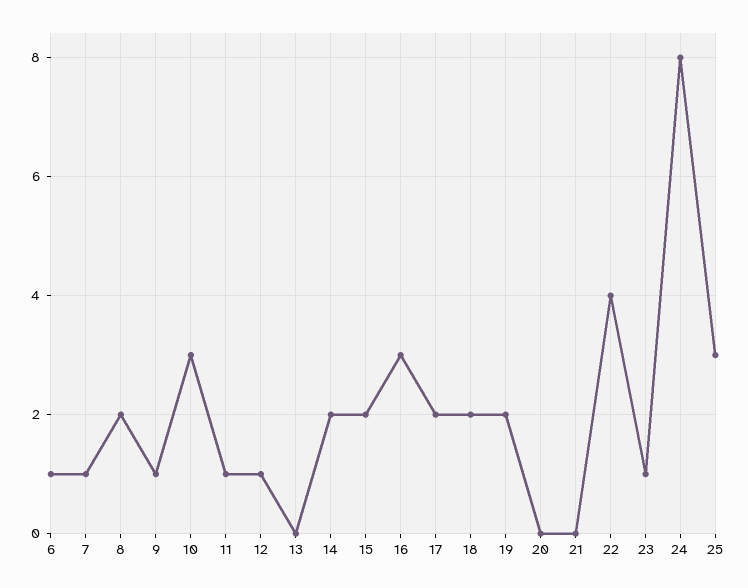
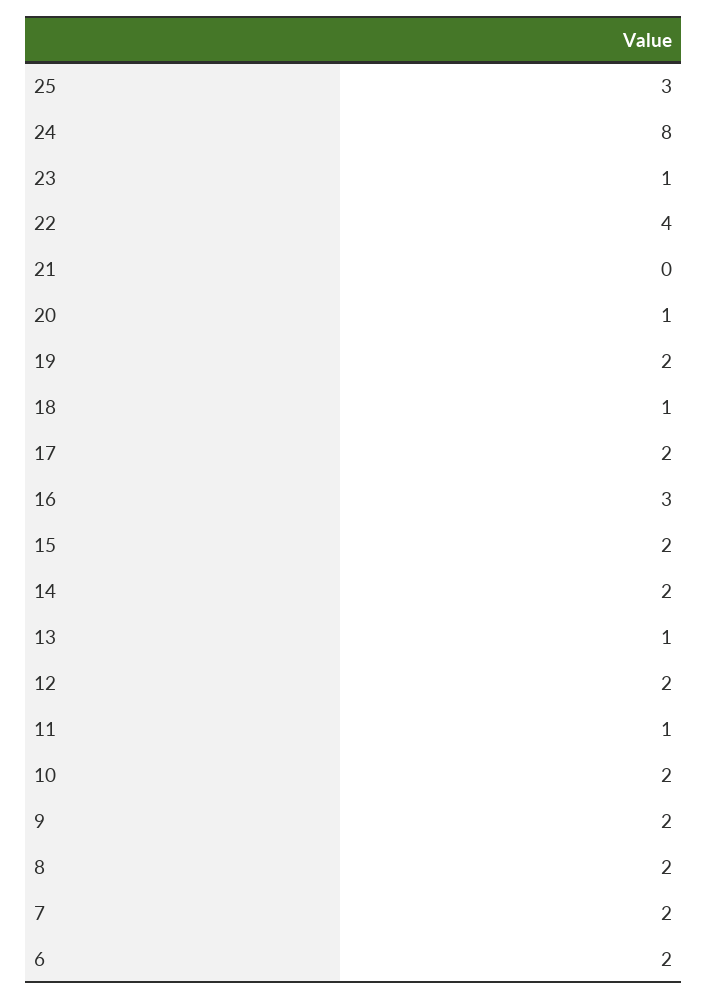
  {
-   "6": 1,
+   "6": 2,
-   "7": 1,
+   "7": 2,
    "8": 2,
-   "9": 1,
+   "9": 2,
-   "10": 3,
+   "10": 2,
    "11": 1,
-   "12": 1,
+   "12": 2,
-   "13": 0,
+   "13": 1,
    "14": 2,
    "15": 2,
    "16": 3,
    "17": 2,
-   "18": 2,
+   "18": 1,
    "19": 2,
-   "20": 0,
+   "20": 1,
    "21": 0,
    "22": 4,
    "23": 1,
    "24": 8,
    "25": 3
  }

